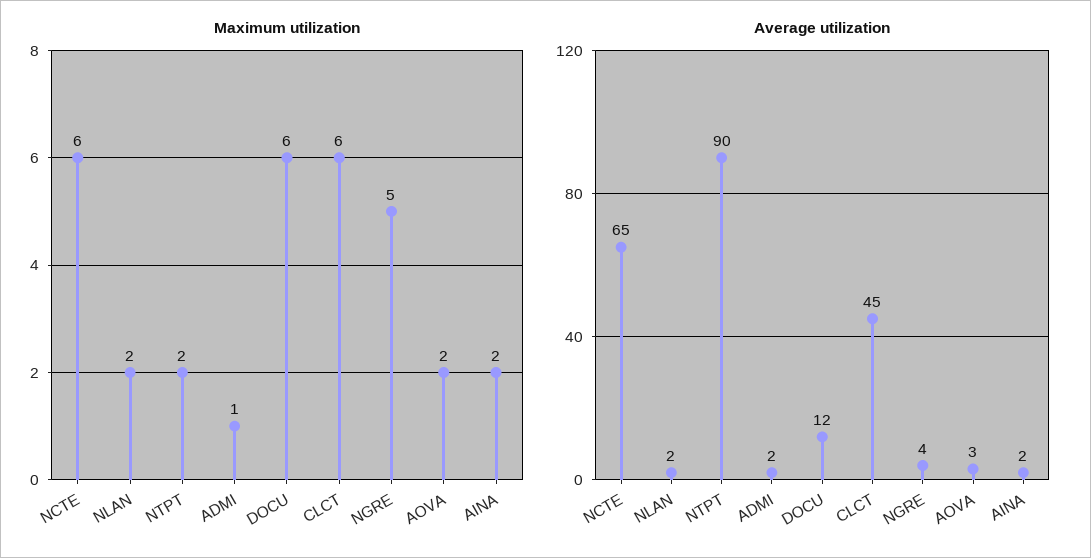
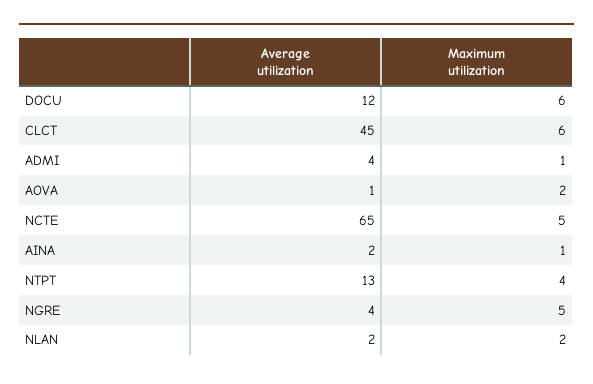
  {
    "Maximum utilization": {
-     "NCTE": 6,
+     "NCTE": 5,
      "NLAN": 2,
-     "NTPT": 2,
+     "NTPT": 4,
      "ADMI": 1,
      "DOCU": 6,
      "CLCT": 6,
      "NGRE": 5,
      "AOVA": 2,
-     "AINA": 2
+     "AINA": 1
    },
    "Average utilization": {
      "NCTE": 65,
      "NLAN": 2,
-     "NTPT": 90,
+     "NTPT": 13,
-     "ADMI": 2,
+     "ADMI": 4,
      "DOCU": 12,
      "CLCT": 45,
      "NGRE": 4,
-     "AOVA": 3,
+     "AOVA": 1,
      "AINA": 2
    }
  }

